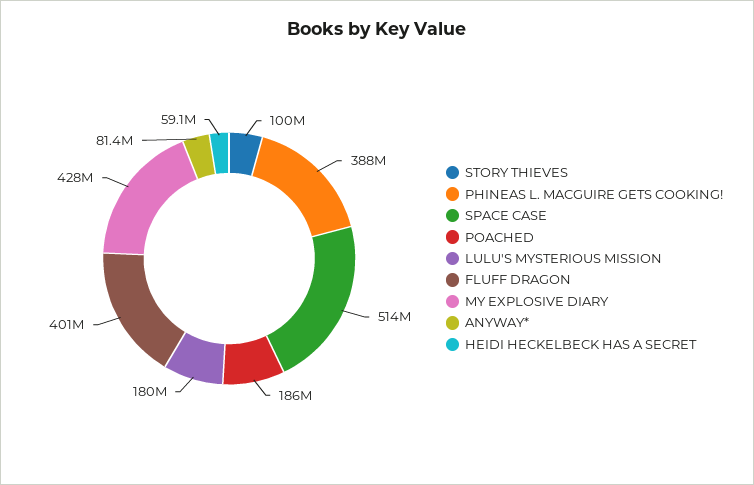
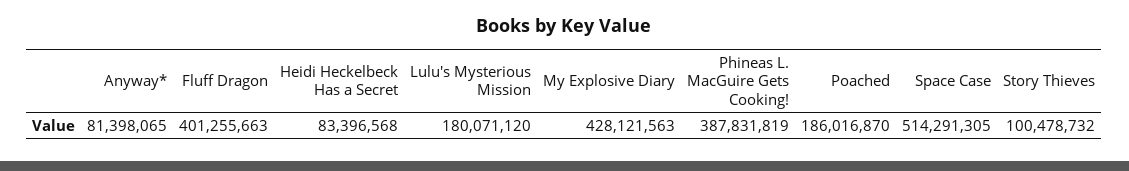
  {
    "STORY THIEVES": 100478732,
    "PHINEAS L. MACGUIRE GETS COOKING!": 387831819,
    "SPACE CASE": 514291305,
    "POACHED": 186016870,
    "LULU'S MYSTERIOUS MISSION": 180071120,
    "FLUFF DRAGON": 401255663,
    "MY EXPLOSIVE DIARY": 428121563,
    "ANYWAY*": 81398065,
-   "HEIDI HECKELBECK HAS A SECRET": 59100000
+   "HEIDI HECKELBECK HAS A SECRET": 83396568
  }

